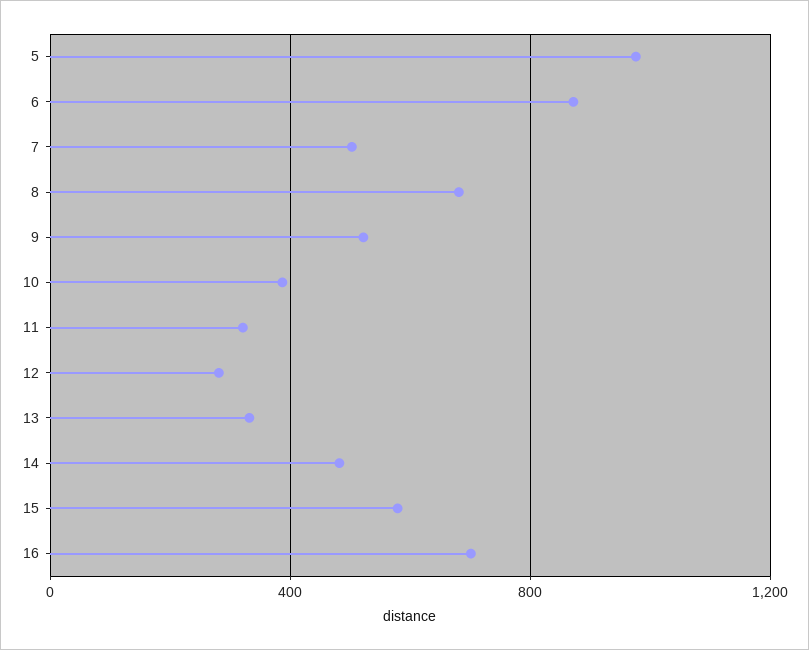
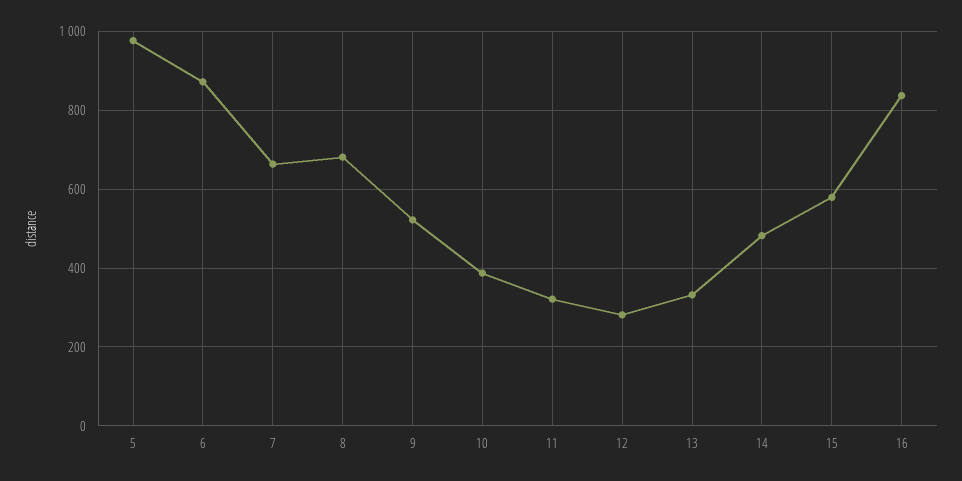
  {
    "5": 980,
    "6": 880,
-   "7": 500,
+   "7": 660,
    "8": 680,
    "9": 520,
    "10": 380,
    "11": 320,
    "12": 280,
    "13": 340,
    "14": 480,
    "15": 580,
-   "16": 700
+   "16": 840
  }

